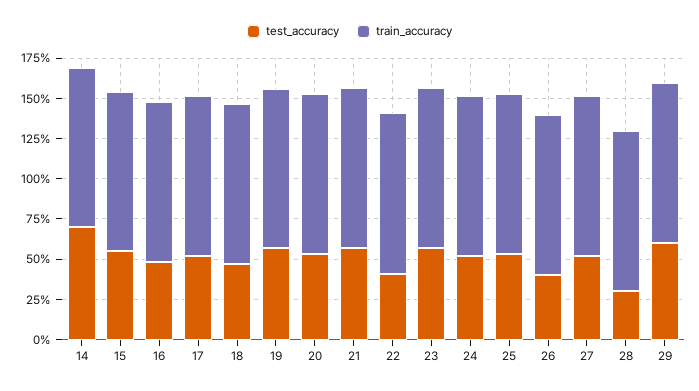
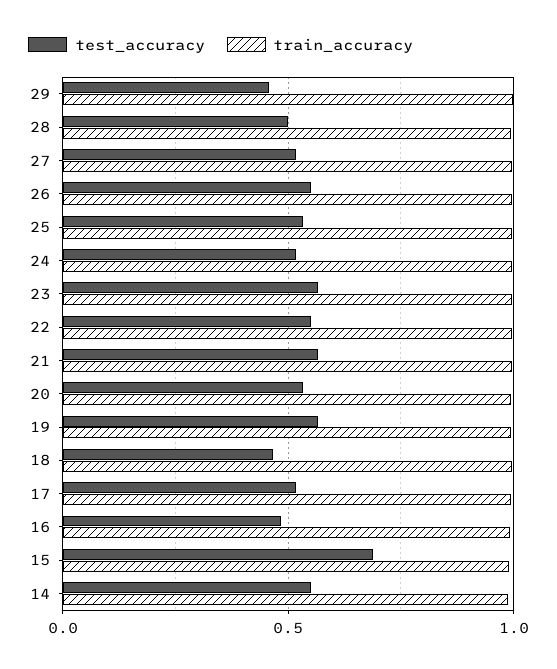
  {
    "test_accuracy": {
-     "14": 0.7,
+     "14": 0.55,
-     "15": 0.55,
+     "15": 0.7,
      "16": 0.5,
      "17": 0.5,
      "18": 0.45,
      "19": 0.55,
      "20": 0.55,
      "21": 0.55,
-     "22": 0.4,
+     "22": 0.55,
      "23": 0.55,
      "24": 0.5,
      "25": 0.55,
-     "26": 0.4,
+     "26": 0.55,
      "27": 0.5,
-     "28": 0.3,
+     "28": 0.5,
-     "29": 0.6
+     "29": 0.45
    },
    "train_accuracy": {
      "14": 1,
      "15": 1,
      "16": 1,
      "17": 1,
      "18": 1,
      "19": 1,
      "20": 1,
      "21": 1,
      "22": 1,
      "23": 1,
      "24": 1,
      "25": 1,
      "26": 1,
      "27": 1,
      "28": 1,
      "29": 1
    }
  }

